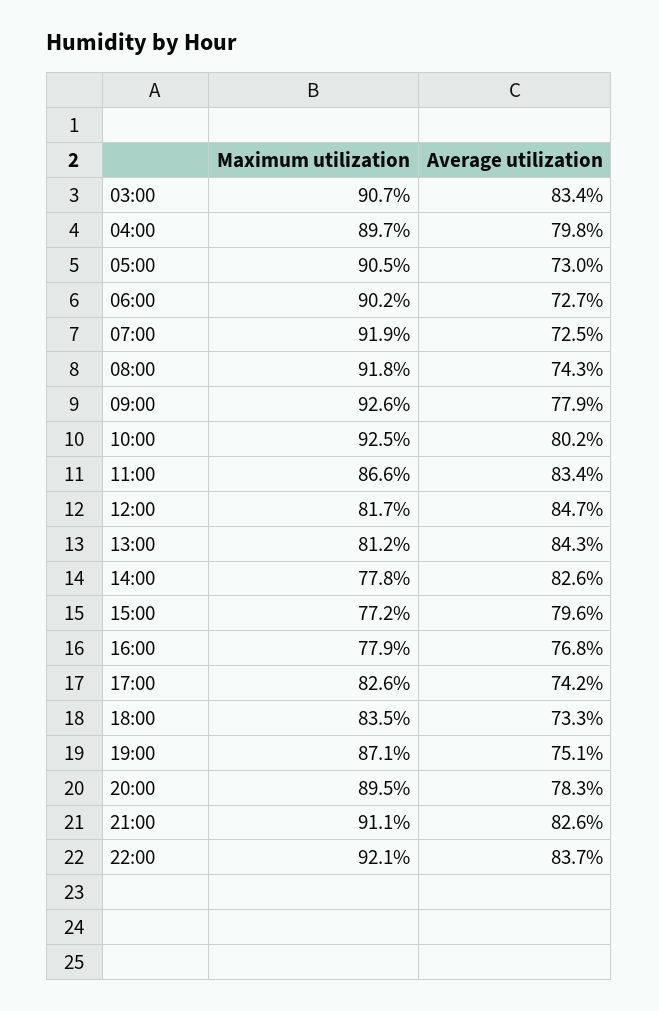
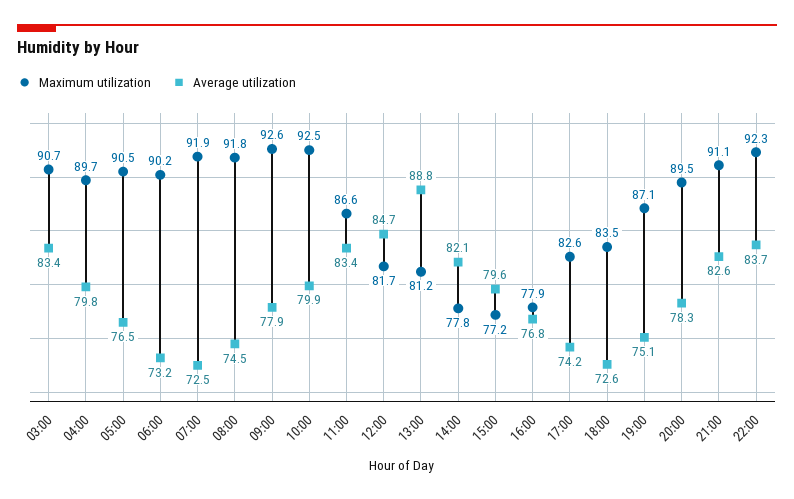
  {
    "Maximum utilization": {
      "03:00": 90.7,
      "04:00": 89.7,
      "05:00": 90.5,
      "06:00": 90.2,
      "07:00": 91.9,
      "08:00": 91.8,
      "09:00": 92.6,
      "10:00": 92.5,
      "11:00": 86.6,
      "12:00": 81.7,
      "13:00": 81.2,
      "14:00": 77.8,
      "15:00": 77.2,
      "16:00": 77.9,
      "17:00": 82.6,
      "18:00": 83.5,
      "19:00": 87.1,
      "20:00": 89.5,
      "21:00": 91.1,
-     "22:00": 92.1
+     "22:00": 92.3
    },
    "Average utilization": {
      "03:00": 83.4,
      "04:00": 79.8,
-     "05:00": 73,
+     "05:00": 76.5,
-     "06:00": 72.7,
+     "06:00": 73.2,
      "07:00": 72.5,
-     "08:00": 74.3,
+     "08:00": 74.5,
      "09:00": 77.9,
-     "10:00": 80.2,
+     "10:00": 79.9,
      "11:00": 83.4,
      "12:00": 84.7,
-     "13:00": 84.3,
+     "13:00": 88.8,
-     "14:00": 82.6,
+     "14:00": 82.1,
      "15:00": 79.6,
      "16:00": 76.8,
      "17:00": 74.2,
-     "18:00": 73.3,
+     "18:00": 72.6,
      "19:00": 75.1,
      "20:00": 78.3,
      "21:00": 82.6,
      "22:00": 83.7
    }
  }

